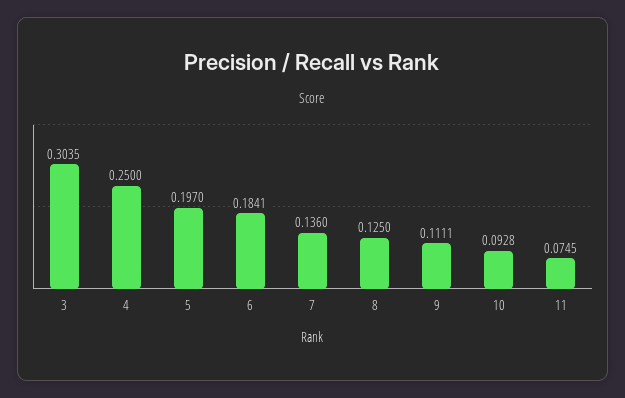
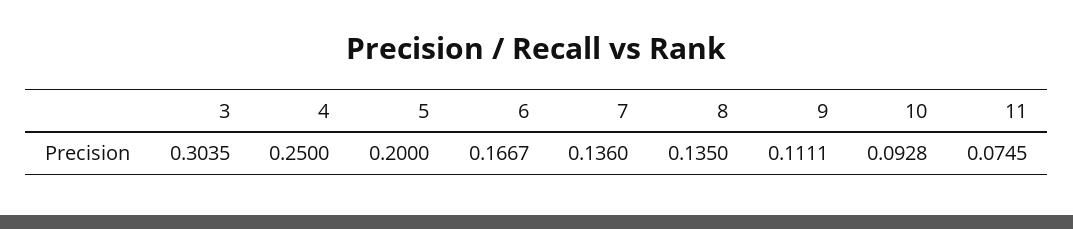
  {
    "3": 0.3035,
    "4": 0.25,
-   "5": 0.197,
+   "5": 0.2,
-   "6": 0.1841,
+   "6": 0.1667,
    "7": 0.136,
-   "8": 0.125,
+   "8": 0.135,
    "9": 0.1111,
    "10": 0.0928,
    "11": 0.0745
  }

